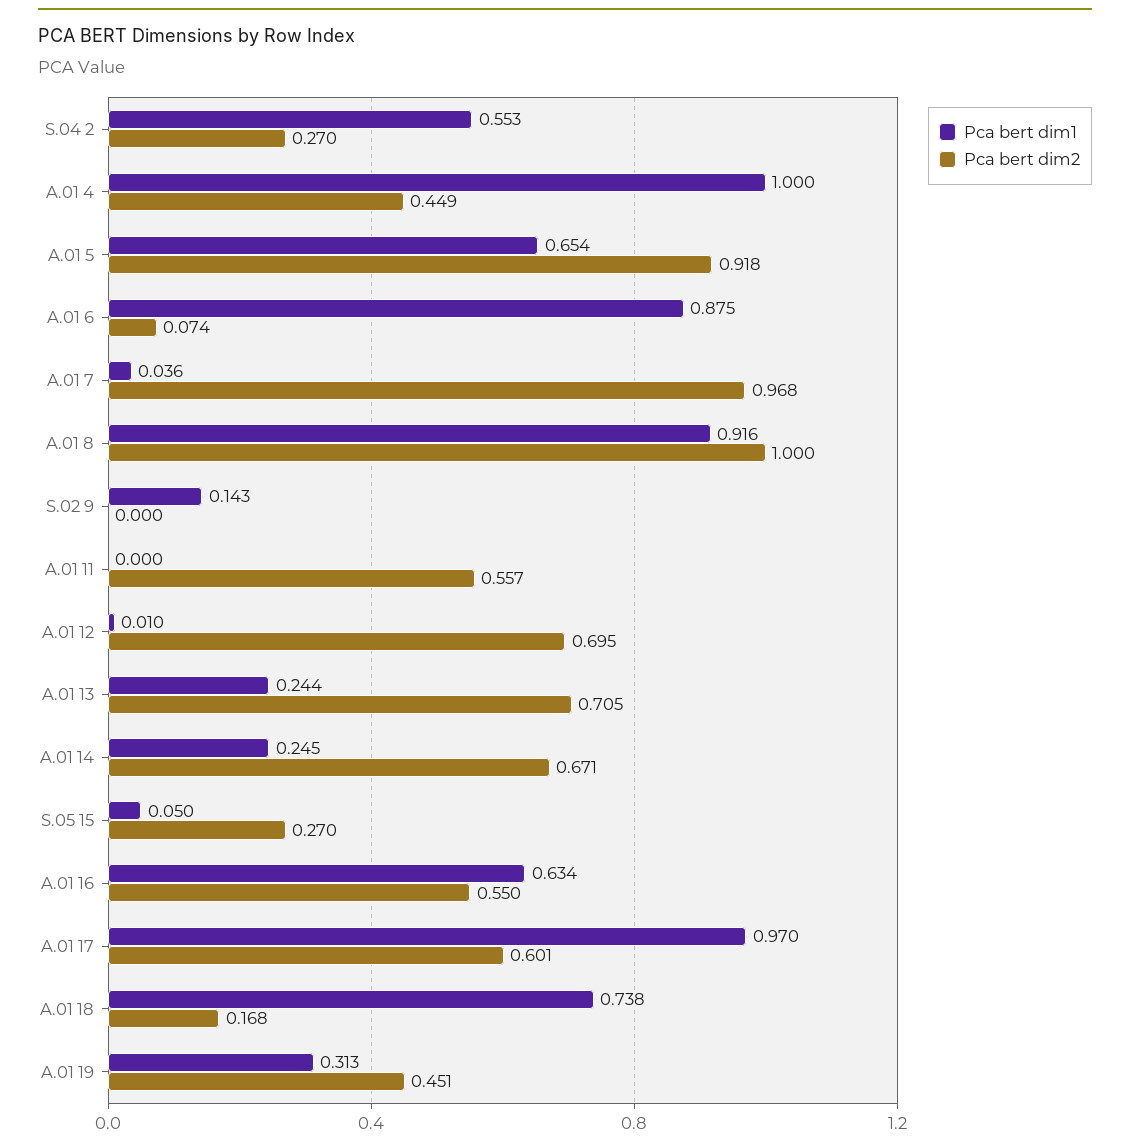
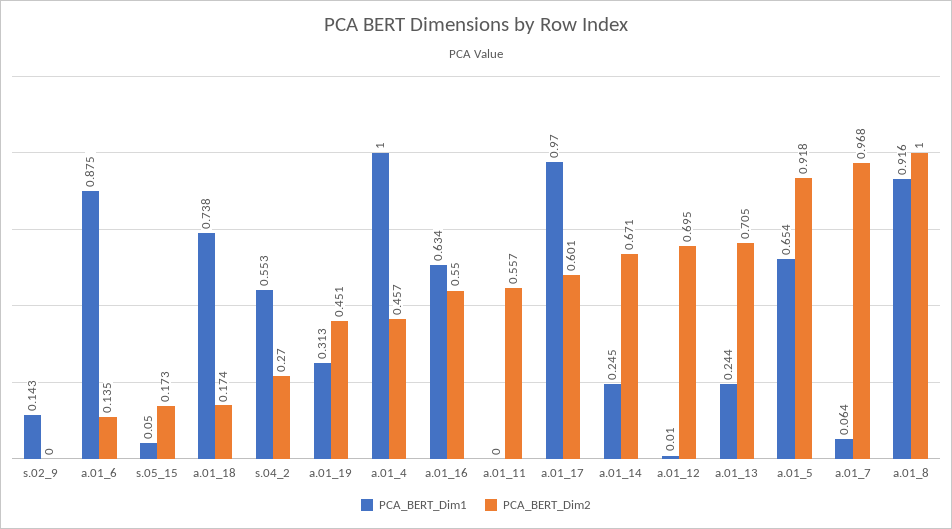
  {
    "Pca bert dim1": {
      "S.04 2": 0.553,
      "A.01 4": 1,
      "A.01 5": 0.654,
      "A.01 6": 0.875,
-     "A.01 7": 0.036,
+     "A.01 7": 0.064,
      "A.01 8": 0.916,
      "S.02 9": 0.143,
      "A.01 11": 0,
      "A.01 12": 0.01,
      "A.01 13": 0.244,
      "A.01 14": 0.245,
      "S.05 15": 0.05,
      "A.01 16": 0.634,
      "A.01 17": 0.97,
      "A.01 18": 0.738,
      "A.01 19": 0.313
    },
    "Pca bert dim2": {
      "S.04 2": 0.27,
-     "A.01 4": 0.449,
+     "A.01 4": 0.457,
      "A.01 5": 0.918,
-     "A.01 6": 0.074,
+     "A.01 6": 0.135,
      "A.01 7": 0.968,
      "A.01 8": 1,
      "S.02 9": 0,
      "A.01 11": 0.557,
      "A.01 12": 0.695,
      "A.01 13": 0.705,
      "A.01 14": 0.671,
-     "S.05 15": 0.27,
+     "S.05 15": 0.173,
      "A.01 16": 0.55,
      "A.01 17": 0.601,
-     "A.01 18": 0.168,
+     "A.01 18": 0.174,
      "A.01 19": 0.451
    }
  }

